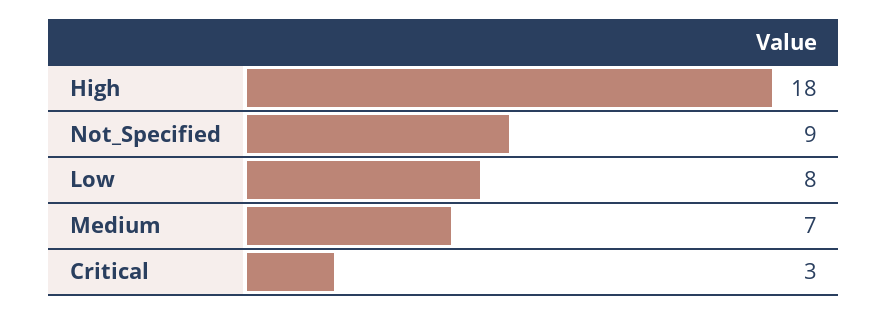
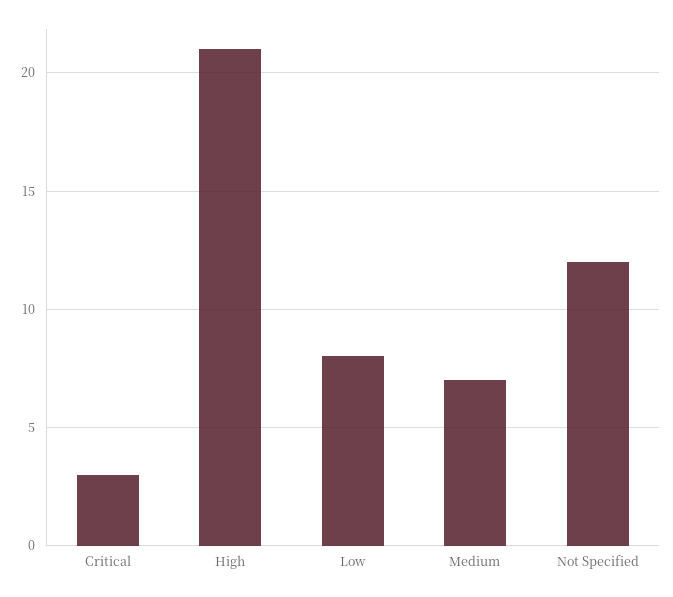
  {
-   "High": 18,
+   "High": 21,
-   "Not_Specified": 9,
+   "Not_Specified": 12,
    "Low": 8,
    "Medium": 7,
    "Critical": 3
  }

